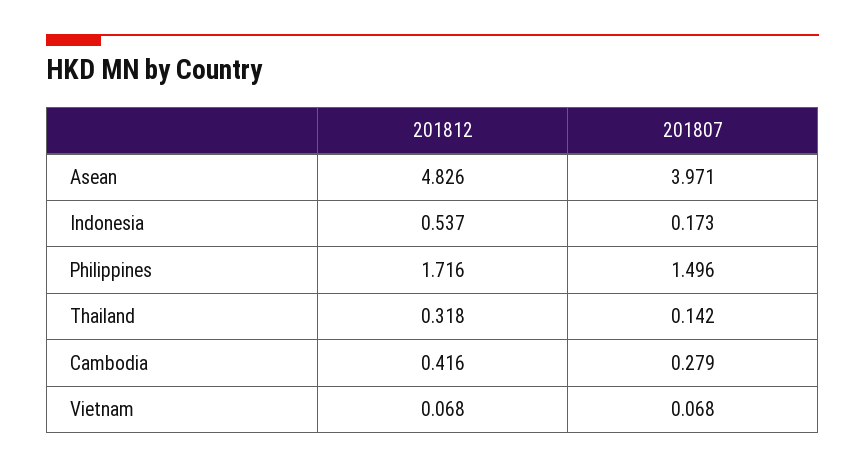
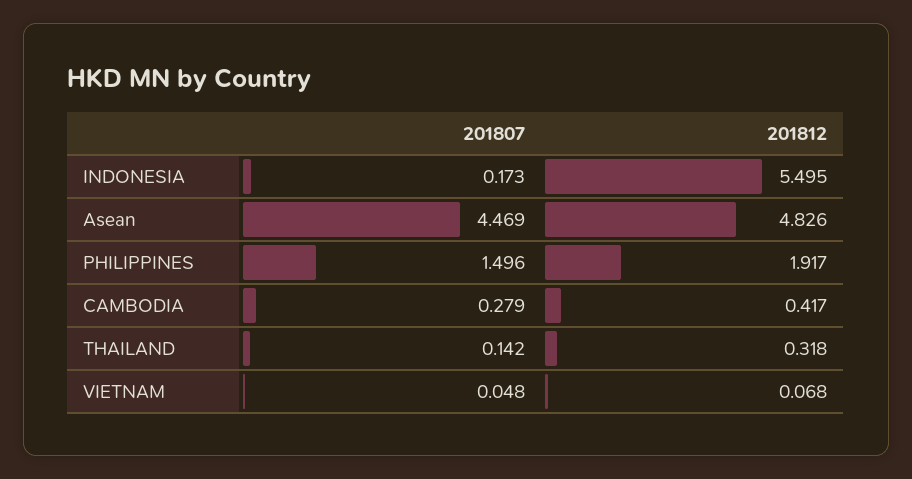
  {
    "201812": {
      "Asean": 4.826,
-     "Indonesia": 0.537,
+     "Indonesia": 5.495,
-     "Philippines": 1.716,
+     "Philippines": 1.917,
      "Thailand": 0.318,
-     "Cambodia": 0.416,
+     "Cambodia": 0.417,
      "Vietnam": 0.068
    },
    "201807": {
-     "Asean": 3.971,
+     "Asean": 4.469,
      "Indonesia": 0.173,
      "Philippines": 1.496,
      "Thailand": 0.142,
      "Cambodia": 0.279,
-     "Vietnam": 0.068
+     "Vietnam": 0.048
    }
  }

